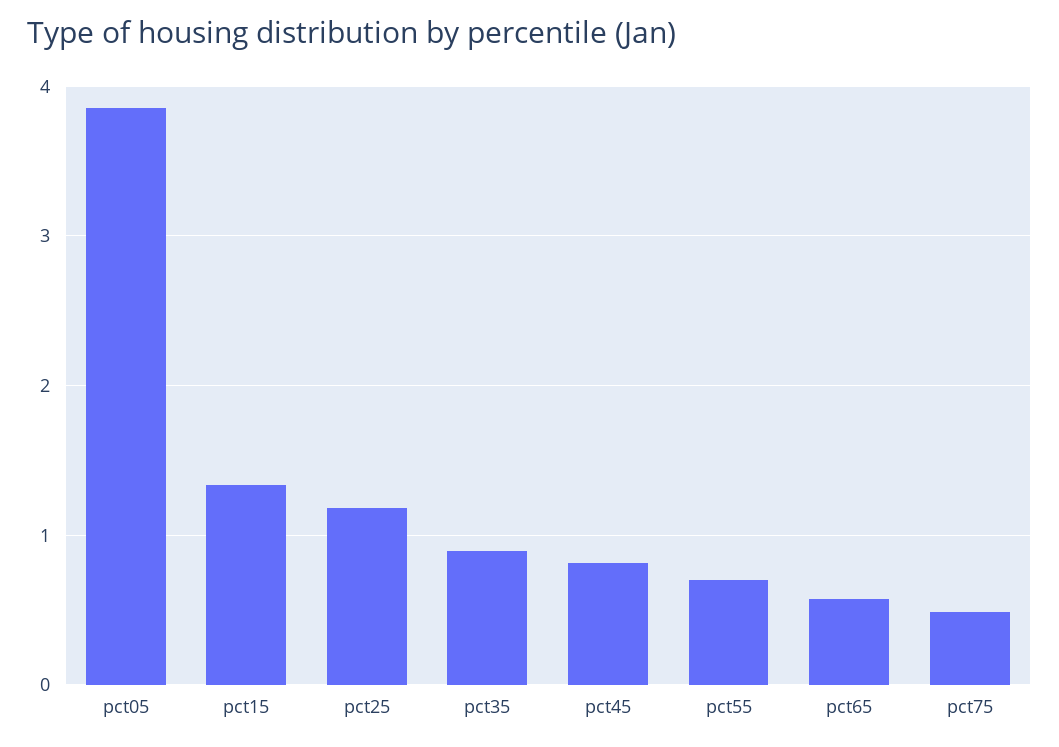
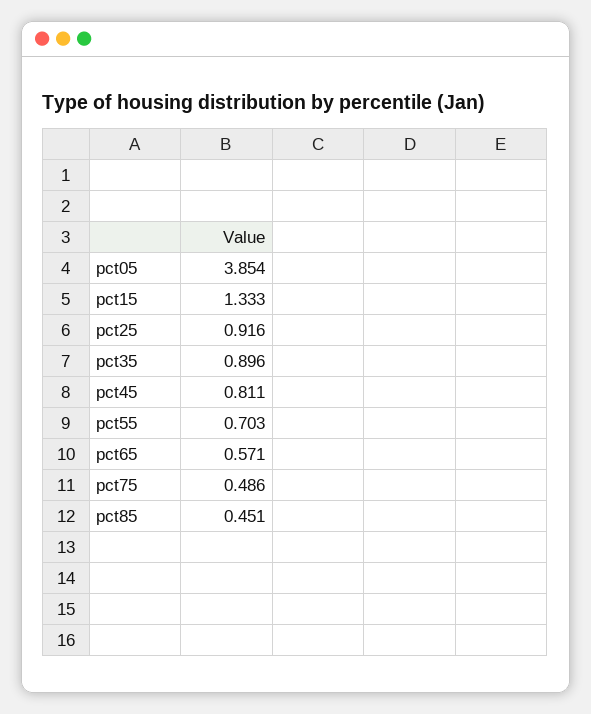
  {
    "pct05": 3.854,
    "pct15": 1.333,
-   "pct25": 1.2,
+   "pct25": 0.916,
    "pct35": 0.896,
    "pct45": 0.811,
    "pct55": 0.703,
    "pct65": 0.571,
-   "pct75": 0.486
+   "pct75": 0.486,
+   "pct85": 0.451
  }

